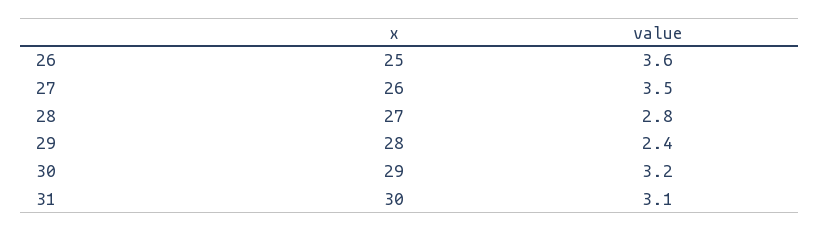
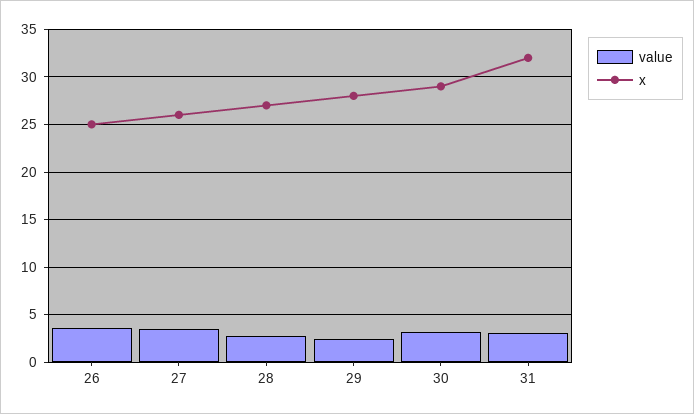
  {
    "x": {
      "26": 25,
      "27": 26,
      "28": 27,
      "29": 28,
      "30": 29,
-     "31": 30
+     "31": 32
    },
    "value": {
      "26": 3.6,
      "27": 3.5,
      "28": 2.8,
      "29": 2.4,
      "30": 3.2,
      "31": 3.1
    }
  }

